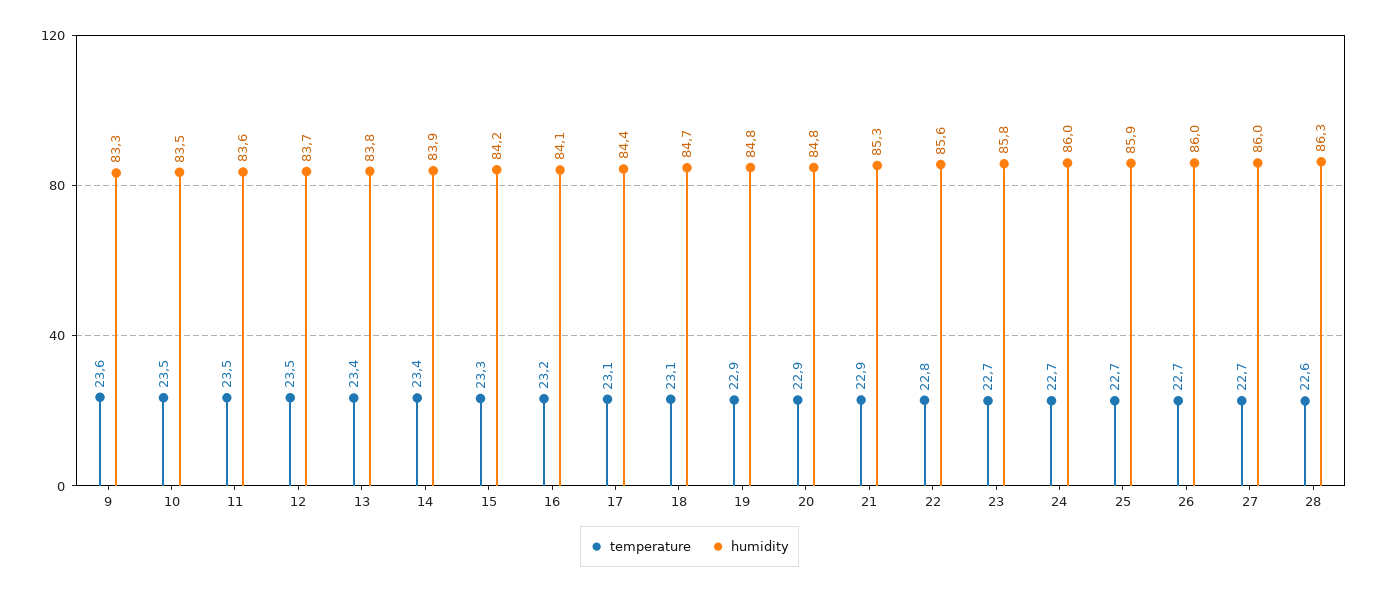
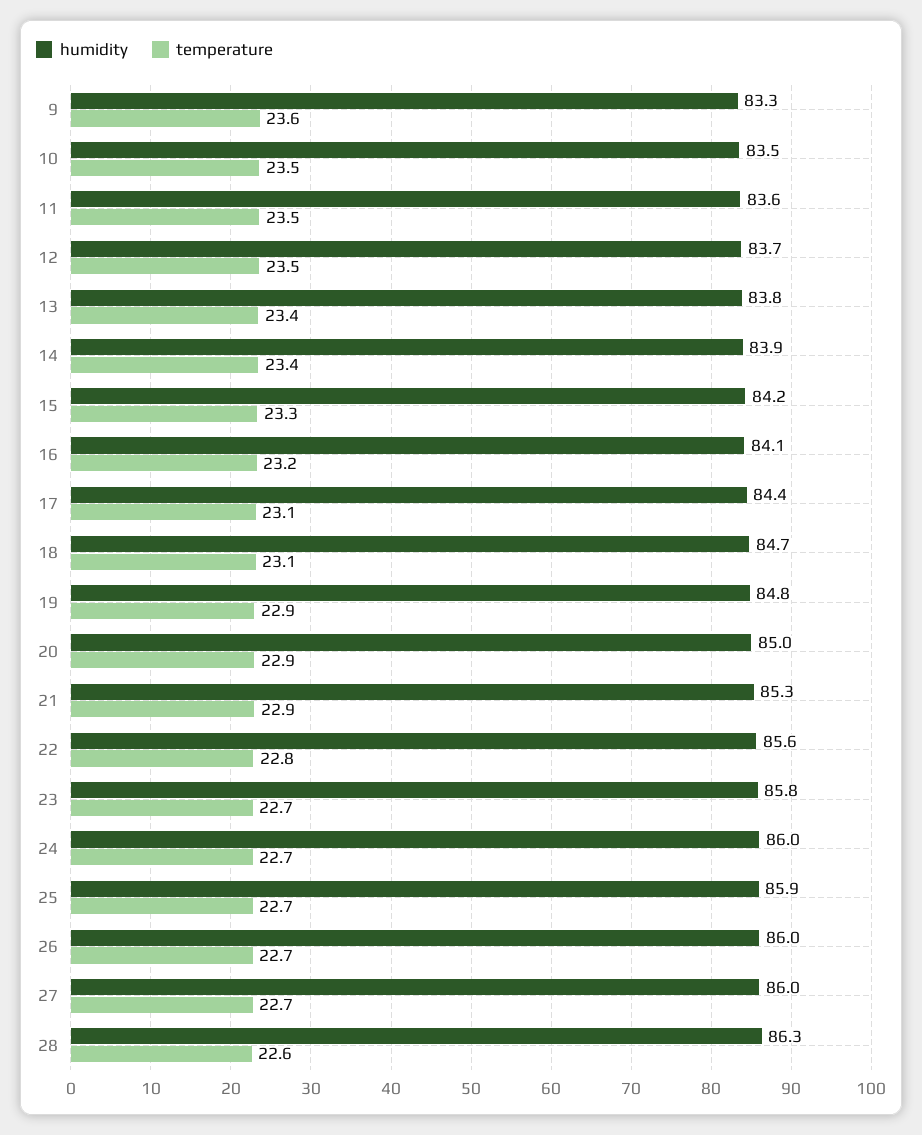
  {
    "temperature": {
      "9": 23.6,
      "10": 23.5,
      "11": 23.5,
      "12": 23.5,
      "13": 23.4,
      "14": 23.4,
      "15": 23.3,
      "16": 23.2,
      "17": 23.1,
      "18": 23.1,
      "19": 22.9,
      "20": 22.9,
      "21": 22.9,
      "22": 22.8,
      "23": 22.7,
      "24": 22.7,
      "25": 22.7,
      "26": 22.7,
      "27": 22.7,
      "28": 22.6
    },
    "humidity": {
      "9": 83.3,
      "10": 83.5,
      "11": 83.6,
      "12": 83.7,
      "13": 83.8,
      "14": 83.9,
      "15": 84.2,
      "16": 84.1,
      "17": 84.4,
      "18": 84.7,
      "19": 84.8,
-     "20": 84.8,
+     "20": 85,
      "21": 85.3,
      "22": 85.6,
      "23": 85.8,
      "24": 86,
      "25": 85.9,
      "26": 86,
      "27": 86,
      "28": 86.3
    }
  }

